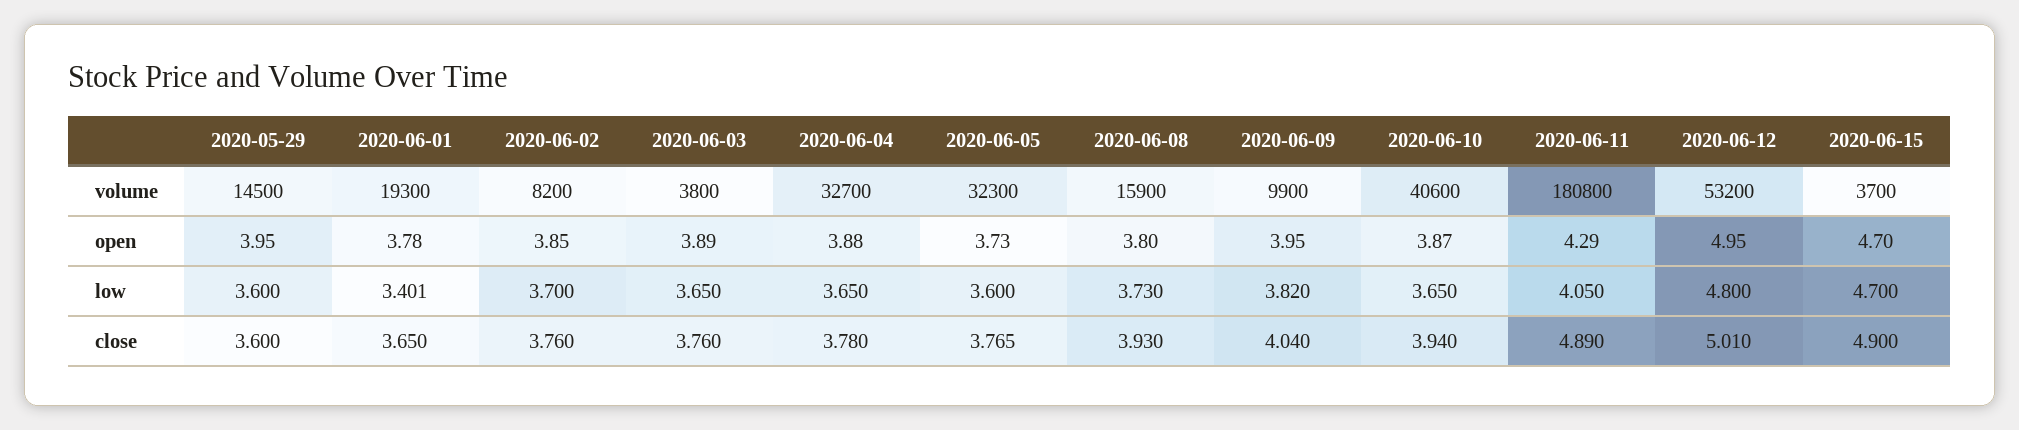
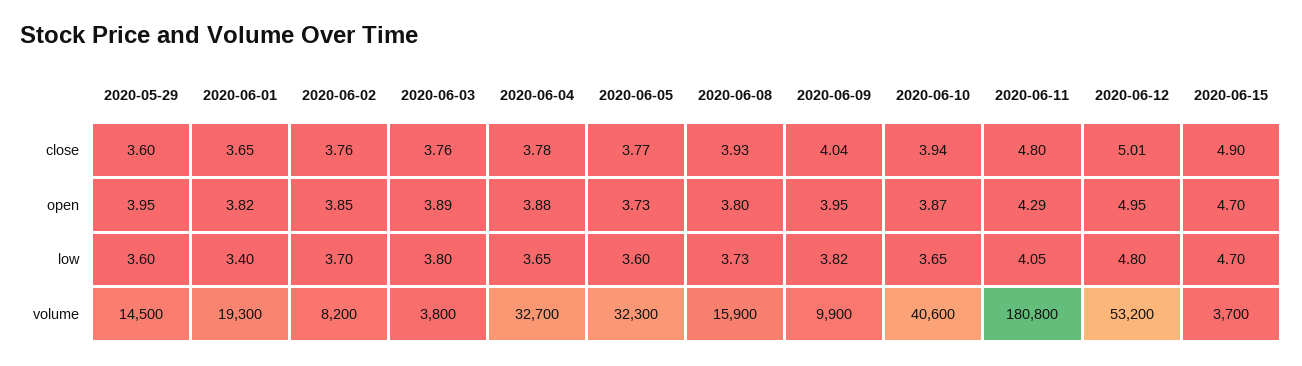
  {
    "2020-05-29": {
      "volume": 14500,
      "open": 3.95,
      "low": 3.6,
      "close": 3.6
    },
    "2020-06-01": {
      "volume": 19300,
-     "open": 3.78,
+     "open": 3.82,
      "low": 3.401,
      "close": 3.65
    },
    "2020-06-02": {
      "volume": 8200,
      "open": 3.85,
      "low": 3.7,
      "close": 3.76
    },
    "2020-06-03": {
      "volume": 3800,
      "open": 3.89,
-     "low": 3.65,
+     "low": 3.8,
      "close": 3.76
    },
    "2020-06-04": {
      "volume": 32700,
      "open": 3.88,
      "low": 3.65,
      "close": 3.78
    },
    "2020-06-05": {
      "volume": 32300,
      "open": 3.73,
      "low": 3.6,
      "close": 3.765
    },
    "2020-06-08": {
      "volume": 15900,
      "open": 3.8,
      "low": 3.73,
      "close": 3.93
    },
    "2020-06-09": {
      "volume": 9900,
      "open": 3.95,
      "low": 3.82,
      "close": 4.04
    },
    "2020-06-10": {
      "volume": 40600,
      "open": 3.87,
      "low": 3.65,
      "close": 3.94
    },
    "2020-06-11": {
      "volume": 180800,
      "open": 4.29,
      "low": 4.05,
-     "close": 4.89
+     "close": 4.8
    },
    "2020-06-12": {
      "volume": 53200,
      "open": 4.95,
      "low": 4.8,
      "close": 5.01
    },
    "2020-06-15": {
      "volume": 3700,
      "open": 4.7,
      "low": 4.7,
      "close": 4.9
    }
  }

